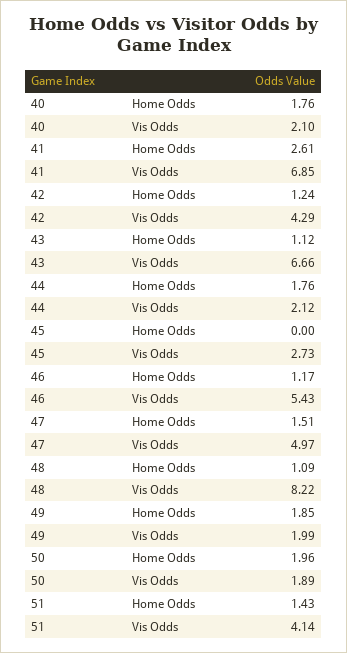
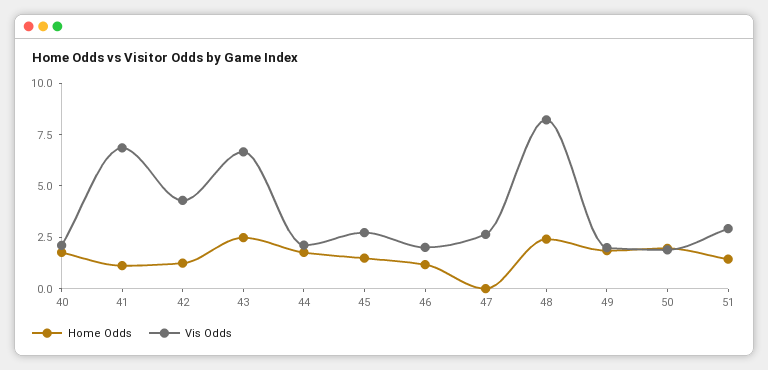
  {
    "Home Odds": {
      "40": 1.76,
-     "41": 2.61,
+     "41": 1,
      "42": 1.24,
-     "43": 1.12,
+     "43": 2.5,
      "44": 1.76,
-     "45": 0,
+     "45": 1.5,
      "46": 1.17,
-     "47": 1.51,
+     "47": 0,
-     "48": 1.09,
+     "48": 2.5,
      "49": 1.85,
      "50": 1.96,
      "51": 1.43
    },
    "Vis Odds": {
      "40": 2.1,
      "41": 6.85,
      "42": 4.29,
      "43": 6.66,
      "44": 2.12,
      "45": 2.73,
-     "46": 5.43,
+     "46": 2,
-     "47": 4.97,
+     "47": 2.5,
      "48": 8.22,
      "49": 1.99,
      "50": 1.89,
-     "51": 4.14
+     "51": 3
    }
  }

